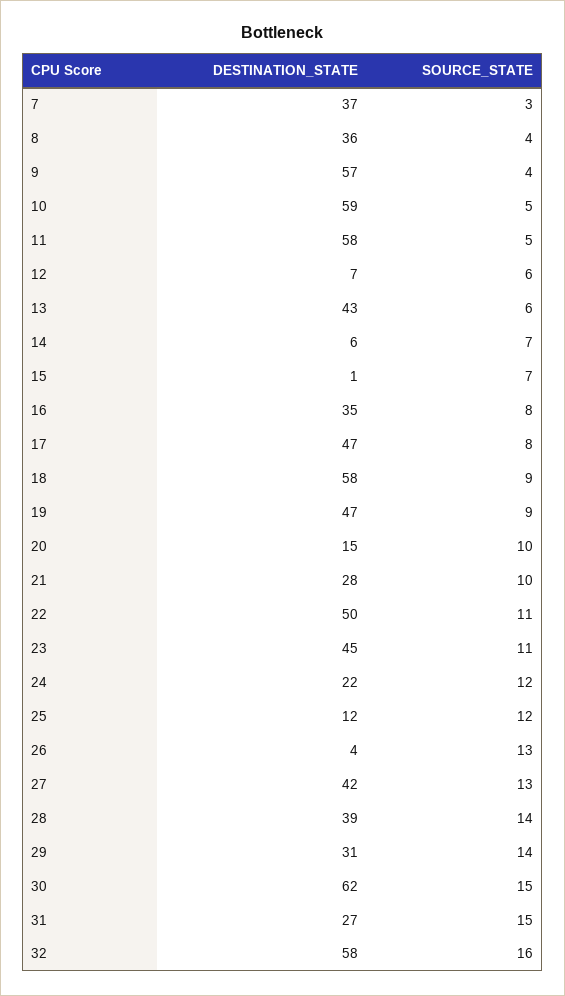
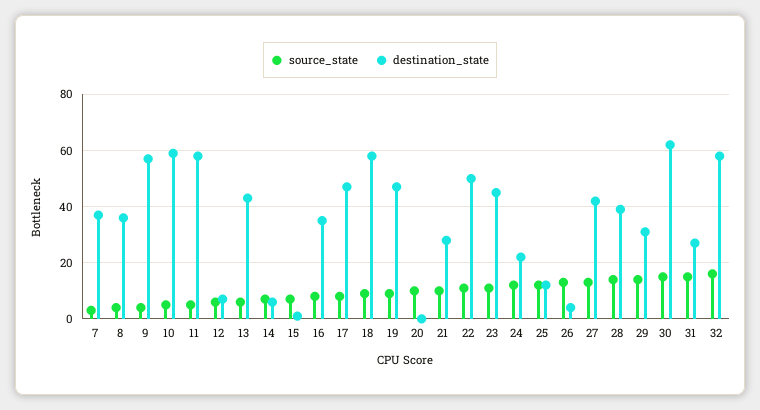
  {
    "DESTINATION_STATE": {
      "7": 37,
      "8": 36,
      "9": 57,
      "10": 59,
      "11": 58,
      "12": 7,
      "13": 43,
      "14": 6,
      "15": 1,
      "16": 35,
      "17": 47,
      "18": 58,
      "19": 47,
-     "20": 15,
+     "20": 0,
      "21": 28,
      "22": 50,
      "23": 45,
      "24": 22,
      "25": 12,
      "26": 4,
      "27": 42,
      "28": 39,
      "29": 31,
      "30": 62,
      "31": 27,
      "32": 58
    },
    "SOURCE_STATE": {
      "7": 3,
      "8": 4,
      "9": 4,
      "10": 5,
      "11": 5,
      "12": 6,
      "13": 6,
      "14": 7,
      "15": 7,
      "16": 8,
      "17": 8,
      "18": 9,
      "19": 9,
      "20": 10,
      "21": 10,
      "22": 11,
      "23": 11,
      "24": 12,
      "25": 12,
      "26": 13,
      "27": 13,
      "28": 14,
      "29": 14,
      "30": 15,
      "31": 15,
      "32": 16
    }
  }

